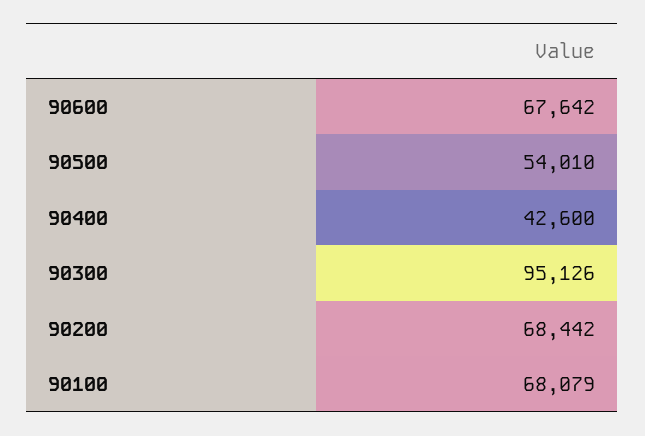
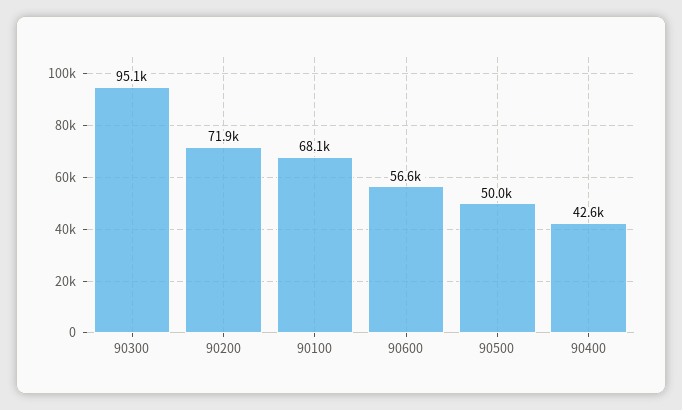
  {
-   "90600": 67642,
+   "90600": 56600,
-   "90500": 54010,
+   "90500": 50000,
    "90400": 42600,
    "90300": 95126,
-   "90200": 68442,
+   "90200": 71900,
    "90100": 68079
  }

